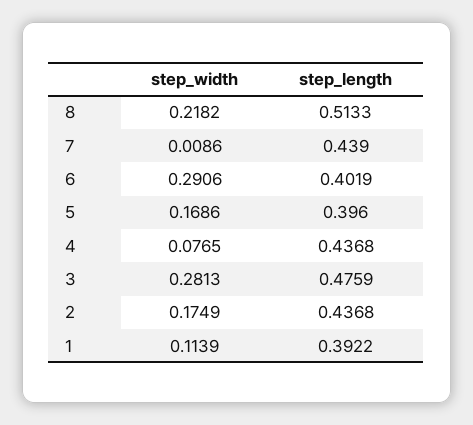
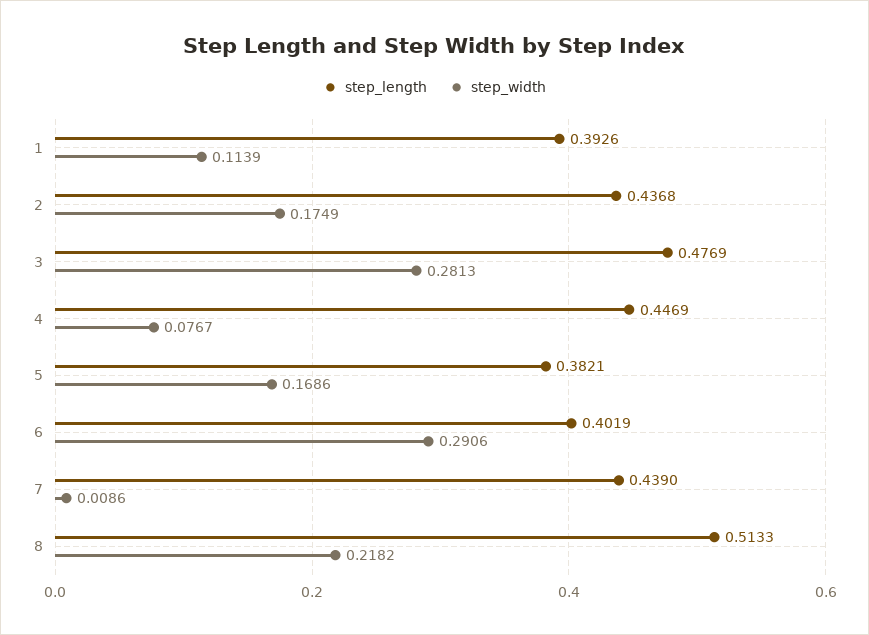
  {
    "step_width": {
      "8": 0.2182,
      "7": 0.0086,
      "6": 0.2906,
      "5": 0.1686,
-     "4": 0.0765,
+     "4": 0.0767,
      "3": 0.2813,
      "2": 0.1749,
      "1": 0.1139
    },
    "step_length": {
      "8": 0.5133,
      "7": 0.439,
      "6": 0.4019,
-     "5": 0.396,
+     "5": 0.3821,
-     "4": 0.4368,
+     "4": 0.4469,
-     "3": 0.4759,
+     "3": 0.4769,
      "2": 0.4368,
-     "1": 0.3922
+     "1": 0.3926
    }
  }

